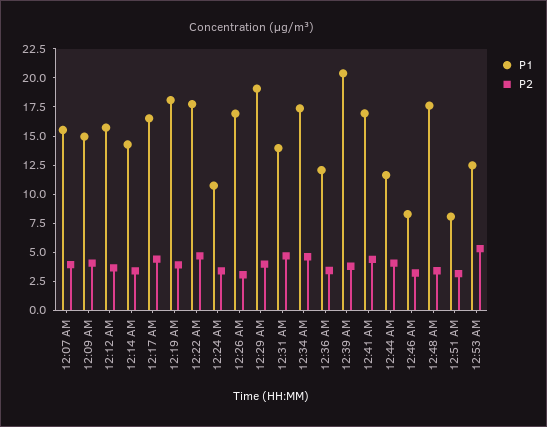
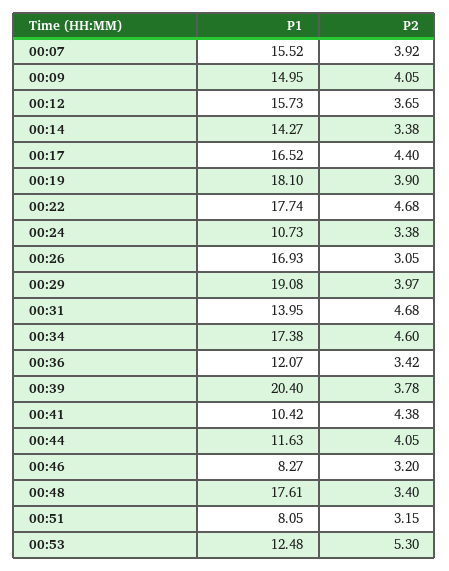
  {
    "P1": {
      "12:07 AM": 15.52,
      "12:09 AM": 14.95,
      "12:12 AM": 15.73,
      "12:14 AM": 14.27,
      "12:17 AM": 16.52,
      "12:19 AM": 18.1,
      "12:22 AM": 17.74,
      "12:24 AM": 10.73,
      "12:26 AM": 16.93,
      "12:29 AM": 19.08,
      "12:31 AM": 13.95,
      "12:34 AM": 17.38,
      "12:36 AM": 12.07,
      "12:39 AM": 20.4,
-     "12:41 AM": 17.5,
+     "12:41 AM": 10.42,
      "12:44 AM": 11.63,
      "12:46 AM": 8.27,
      "12:48 AM": 17.61,
      "12:51 AM": 8.05,
      "12:53 AM": 12.48
    },
    "P2": {
      "12:07 AM": 3.92,
      "12:09 AM": 4.05,
      "12:12 AM": 3.65,
      "12:14 AM": 3.38,
      "12:17 AM": 4.4,
      "12:19 AM": 3.9,
      "12:22 AM": 4.68,
      "12:24 AM": 3.38,
      "12:26 AM": 3.05,
      "12:29 AM": 3.97,
      "12:31 AM": 4.68,
      "12:34 AM": 4.6,
      "12:36 AM": 3.42,
      "12:39 AM": 3.78,
      "12:41 AM": 4.38,
      "12:44 AM": 4.05,
      "12:46 AM": 3.2,
      "12:48 AM": 3.4,
      "12:51 AM": 3.15,
      "12:53 AM": 5.3
    }
  }

